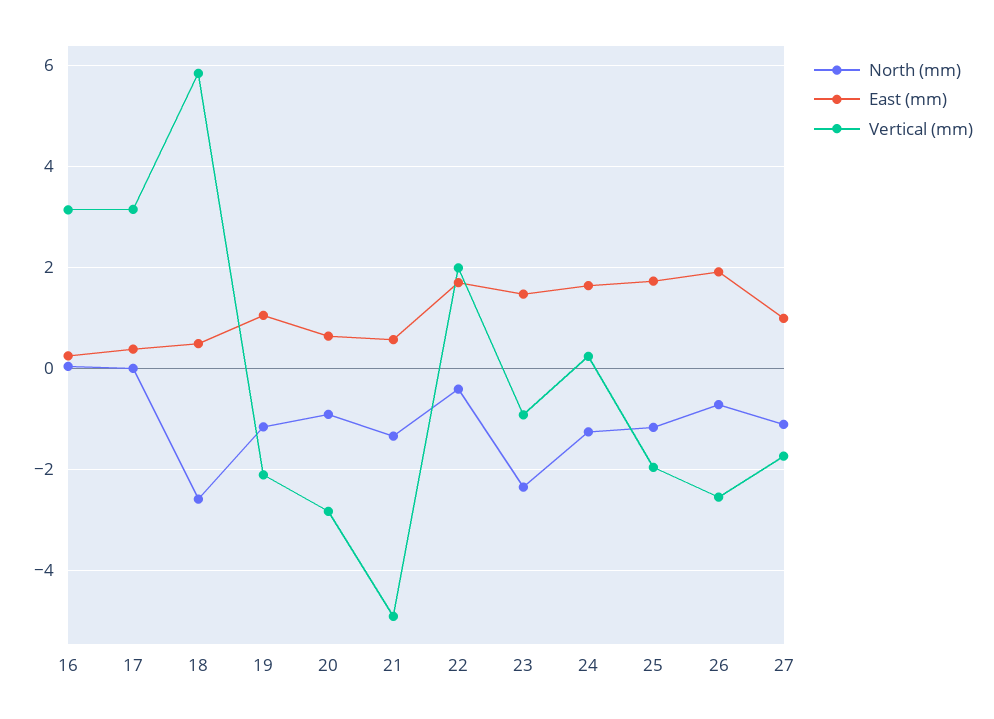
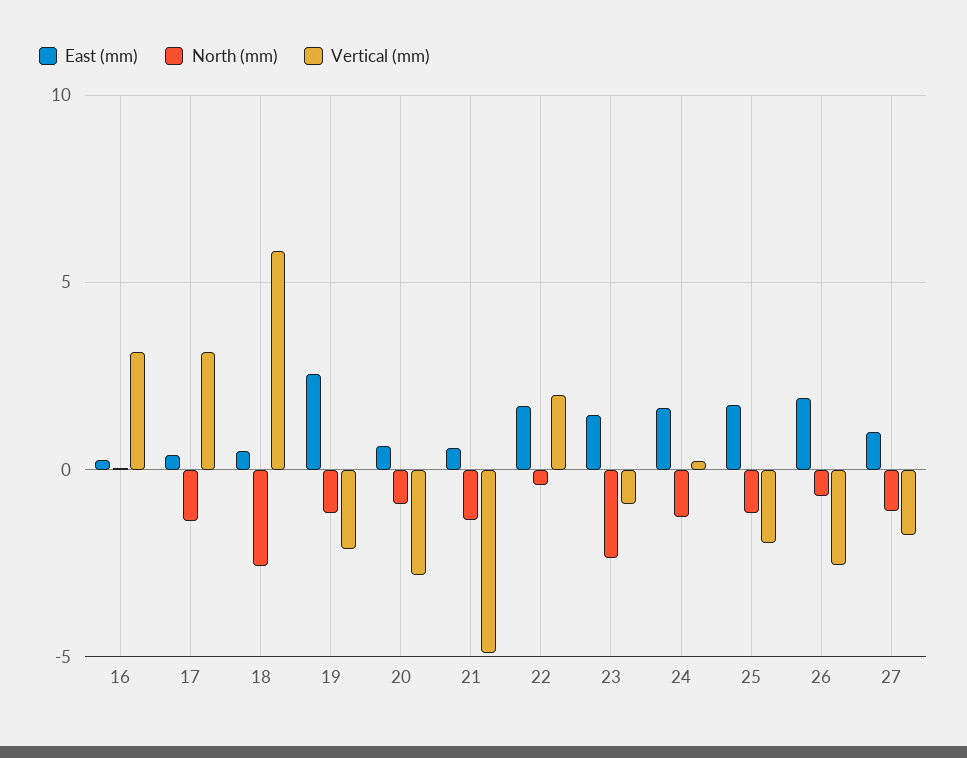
  {
    "North (mm)": {
      "16": 0,
-     "17": 0,
+     "17": -1.5,
      "18": -2.6,
      "19": -1.2,
      "20": -1,
      "21": -1.4,
      "22": -0.4,
      "23": -2.4,
      "24": -1.2,
      "25": -1.2,
      "26": -0.8,
      "27": -1.2
    },
    "East (mm)": {
      "16": 0.2,
      "17": 0.4,
      "18": 0.4,
-     "19": 1,
+     "19": 2.5,
      "20": 0.6,
      "21": 0.6,
      "22": 1.8,
      "23": 1.4,
      "24": 1.6,
      "25": 1.8,
      "26": 2,
      "27": 1
    },
    "Vertical (mm)": {
      "16": 3.2,
      "17": 3.2,
      "18": 5.8,
      "19": -2.2,
      "20": -2.8,
      "21": -5,
      "22": 2,
      "23": -1,
      "24": 0.2,
      "25": -2,
      "26": -2.6,
      "27": -1.8
    }
  }

